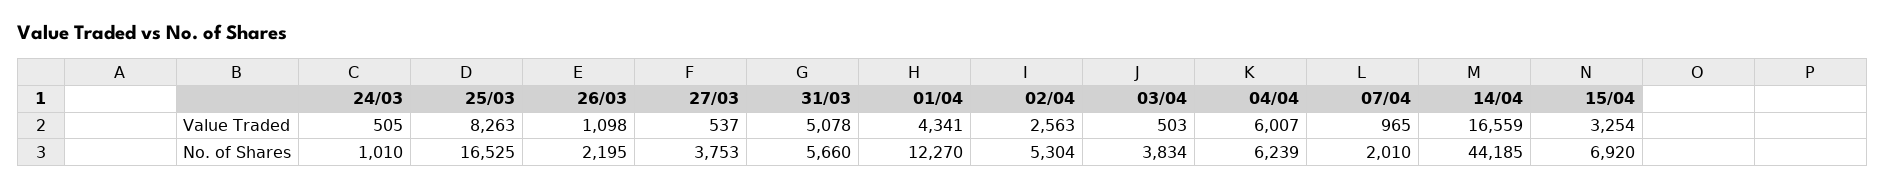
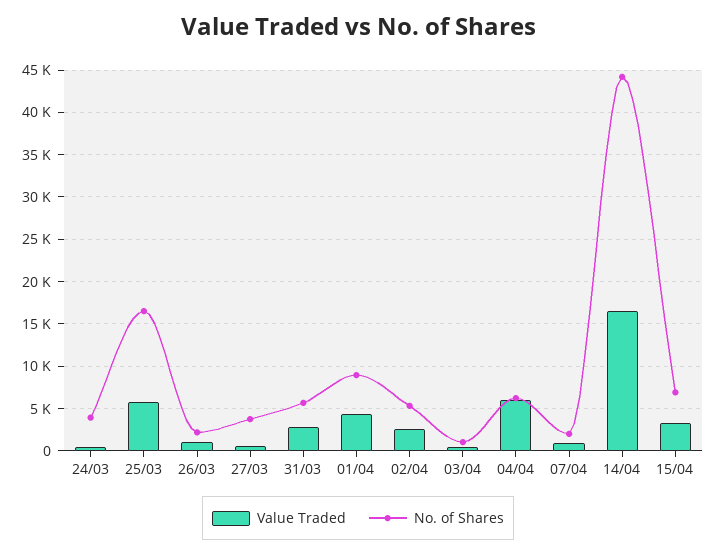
  {
    "Value Traded": {
      "24/03": 505,
-     "25/03": 8263,
+     "25/03": 6000,
      "26/03": 1098,
      "27/03": 537,
-     "31/03": 5078,
+     "31/03": 3000,
      "01/04": 4341,
      "02/04": 2563,
      "03/04": 503,
      "04/04": 6007,
      "07/04": 965,
      "14/04": 16559,
      "15/04": 3254
    },
    "No. of Shares": {
-     "24/03": 1010,
+     "24/03": 4000,
      "25/03": 16525,
      "26/03": 2195,
      "27/03": 3753,
      "31/03": 5660,
-     "01/04": 12270,
+     "01/04": 9000,
      "02/04": 5304,
-     "03/04": 3834,
+     "03/04": 1000,
      "04/04": 6239,
      "07/04": 2010,
      "14/04": 44185,
      "15/04": 6920
    }
  }

